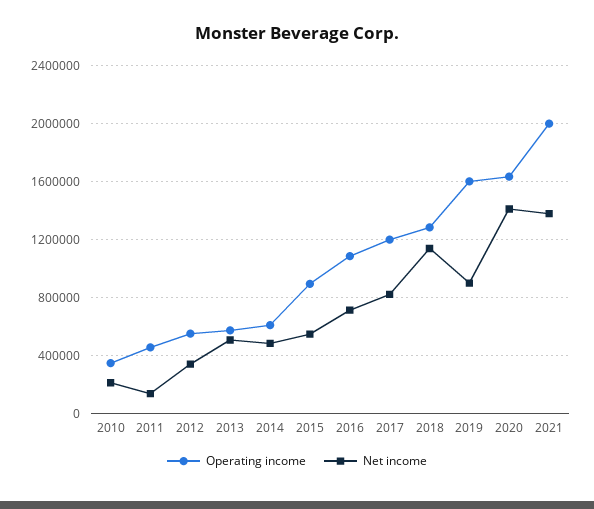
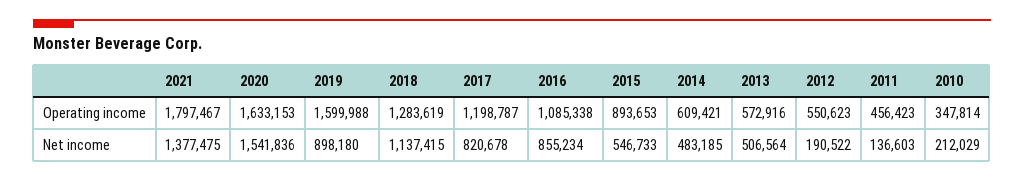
  {
    "Operating income": {
      "2010": 347814,
      "2011": 456423,
      "2012": 550623,
      "2013": 572916,
      "2014": 609421,
      "2015": 893653,
      "2016": 1085338,
      "2017": 1198787,
      "2018": 1283619,
      "2019": 1599988,
      "2020": 1633153,
-     "2021": 2000000
+     "2021": 1797467
    },
    "Net income": {
      "2010": 212029,
      "2011": 136603,
-     "2012": 350000,
+     "2012": 190522,
      "2013": 506564,
      "2014": 483185,
      "2015": 546733,
-     "2016": 700000,
+     "2016": 855234,
      "2017": 820678,
      "2018": 1137415,
      "2019": 898180,
-     "2020": 1400000,
+     "2020": 1541836,
      "2021": 1377475
    }
  }

